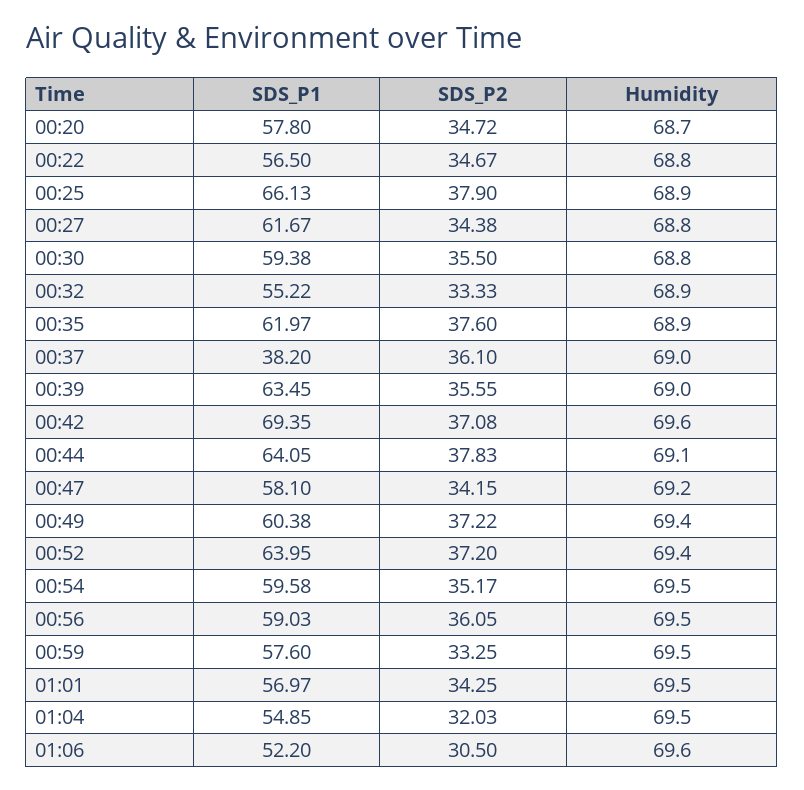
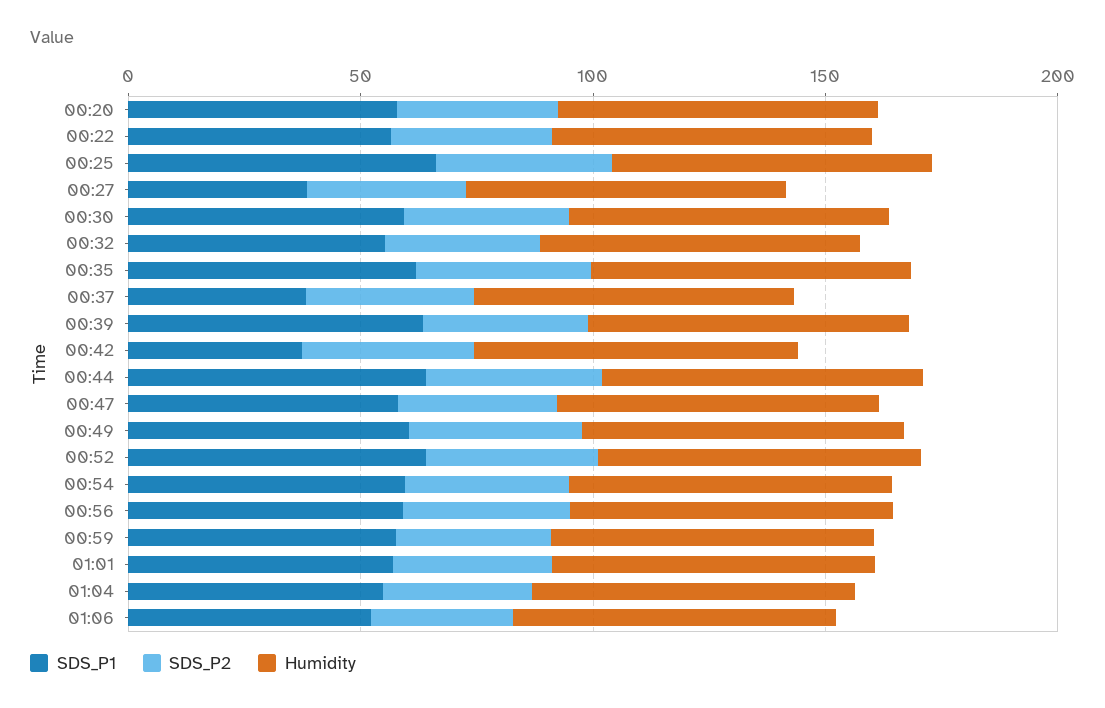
  {
    "SDS_P1": {
      "00:20": 57.8,
      "00:22": 56.5,
      "00:25": 66.13,
-     "00:27": 61.67,
+     "00:27": 40,
      "00:30": 59.38,
      "00:32": 55.22,
      "00:35": 61.97,
      "00:37": 38.2,
      "00:39": 63.45,
-     "00:42": 69.35,
+     "00:42": 40,
      "00:44": 64.05,
      "00:47": 58.1,
      "00:49": 60.38,
      "00:52": 63.95,
      "00:54": 59.58,
      "00:56": 59.03,
      "00:59": 57.6,
      "01:01": 56.97,
      "01:04": 54.85,
      "01:06": 52.2
    },
    "SDS_P2": {
      "00:20": 34.72,
      "00:22": 34.67,
      "00:25": 37.9,
      "00:27": 34.38,
      "00:30": 35.5,
      "00:32": 33.33,
      "00:35": 37.6,
      "00:37": 36.1,
      "00:39": 35.55,
      "00:42": 37.08,
      "00:44": 37.83,
      "00:47": 34.15,
      "00:49": 37.22,
      "00:52": 37.2,
      "00:54": 35.17,
      "00:56": 36.05,
      "00:59": 33.25,
      "01:01": 34.25,
      "01:04": 32.03,
      "01:06": 30.5
    },
    "Humidity": {
      "00:20": 68.7,
      "00:22": 68.8,
      "00:25": 68.9,
      "00:27": 68.8,
      "00:30": 68.8,
      "00:32": 68.9,
      "00:35": 68.9,
      "00:37": 69,
      "00:39": 69,
      "00:42": 69.6,
      "00:44": 69.1,
      "00:47": 69.2,
      "00:49": 69.4,
      "00:52": 69.4,
      "00:54": 69.5,
      "00:56": 69.5,
      "00:59": 69.5,
      "01:01": 69.5,
      "01:04": 69.5,
      "01:06": 69.6
    }
  }

